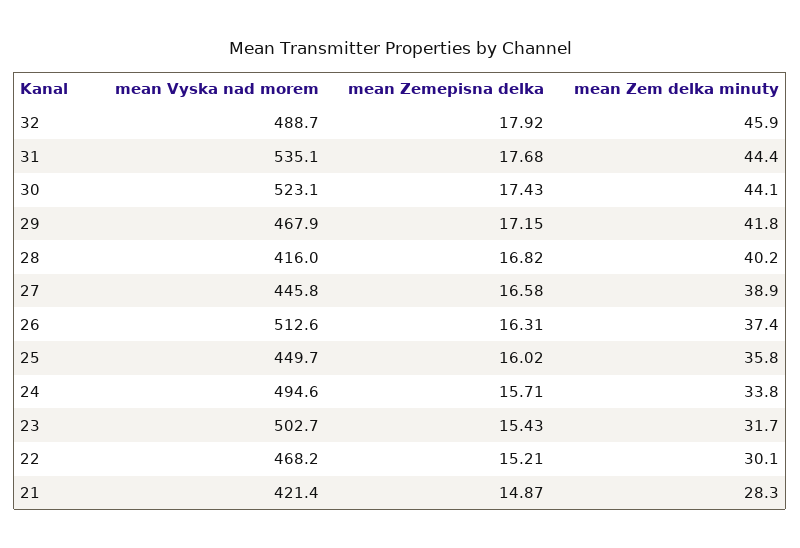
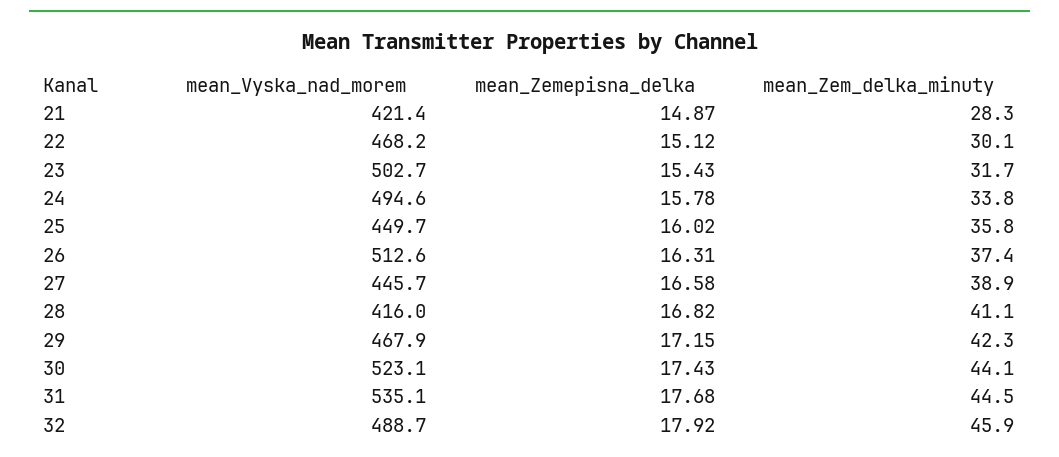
  {
    "mean Vyska nad morem": {
      "32": 488.7,
      "31": 535.1,
      "30": 523.1,
      "29": 467.9,
      "28": 416,
-     "27": 445.8,
+     "27": 445.7,
      "26": 512.6,
      "25": 449.7,
      "24": 494.6,
      "23": 502.7,
      "22": 468.2,
      "21": 421.4
    },
    "mean Zemepisna delka": {
      "32": 17.92,
      "31": 17.68,
      "30": 17.43,
      "29": 17.15,
      "28": 16.82,
      "27": 16.58,
      "26": 16.31,
      "25": 16.02,
-     "24": 15.71,
+     "24": 15.78,
      "23": 15.43,
-     "22": 15.21,
+     "22": 15.12,
      "21": 14.87
    },
    "mean Zem delka minuty": {
      "32": 45.9,
-     "31": 44.4,
+     "31": 44.5,
      "30": 44.1,
-     "29": 41.8,
+     "29": 42.3,
-     "28": 40.2,
+     "28": 41.1,
      "27": 38.9,
      "26": 37.4,
      "25": 35.8,
      "24": 33.8,
      "23": 31.7,
      "22": 30.1,
      "21": 28.3
    }
  }

